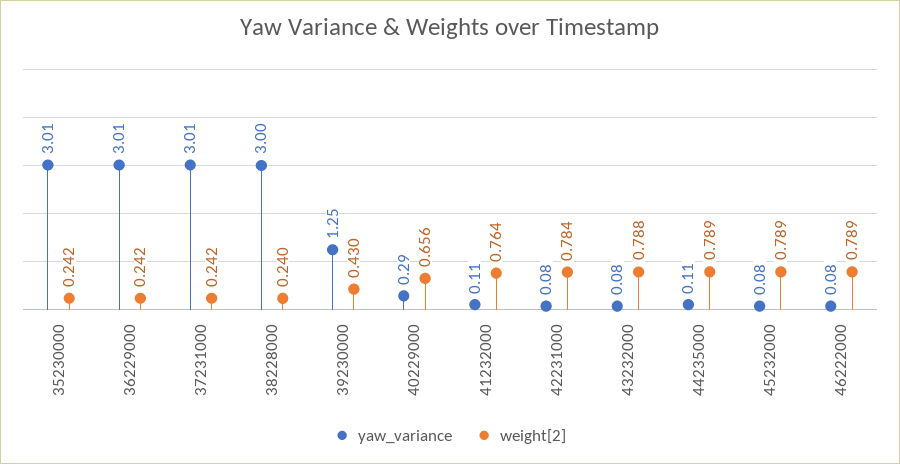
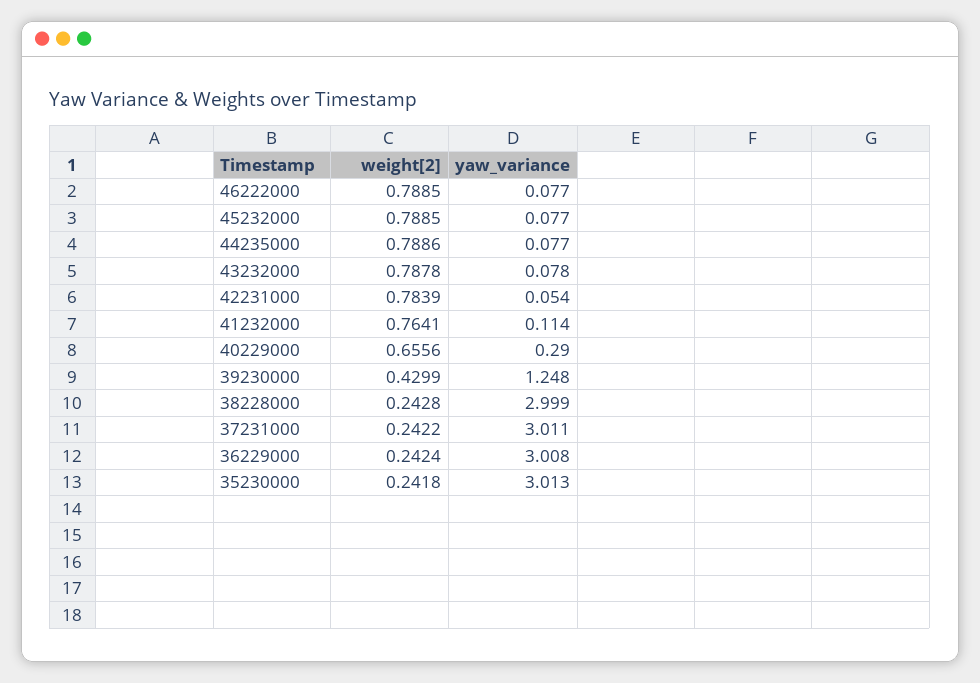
  {
    "yaw_variance": {
      "35230000": 3.013,
      "36229000": 3.008,
      "37231000": 3.011,
      "38228000": 2.999,
      "39230000": 1.248,
      "40229000": 0.29,
      "41232000": 0.114,
-     "42231000": 0.08,
+     "42231000": 0.054,
      "43232000": 0.078,
-     "44235000": 0.11,
+     "44235000": 0.077,
      "45232000": 0.077,
      "46222000": 0.077
    },
    "weight[2]": {
      "35230000": 0.2418,
      "36229000": 0.2424,
      "37231000": 0.2422,
-     "38228000": 0.24,
+     "38228000": 0.2428,
      "39230000": 0.4299,
      "40229000": 0.6556,
      "41232000": 0.7641,
      "42231000": 0.7839,
      "43232000": 0.7878,
      "44235000": 0.7886,
      "45232000": 0.7885,
      "46222000": 0.7885
    }
  }

